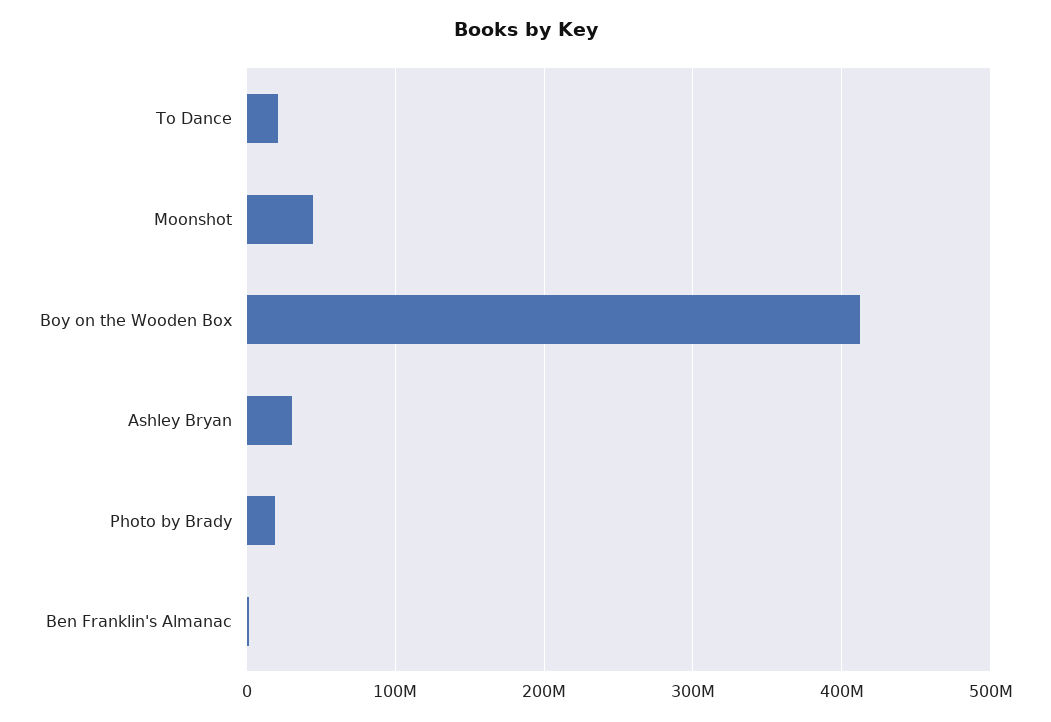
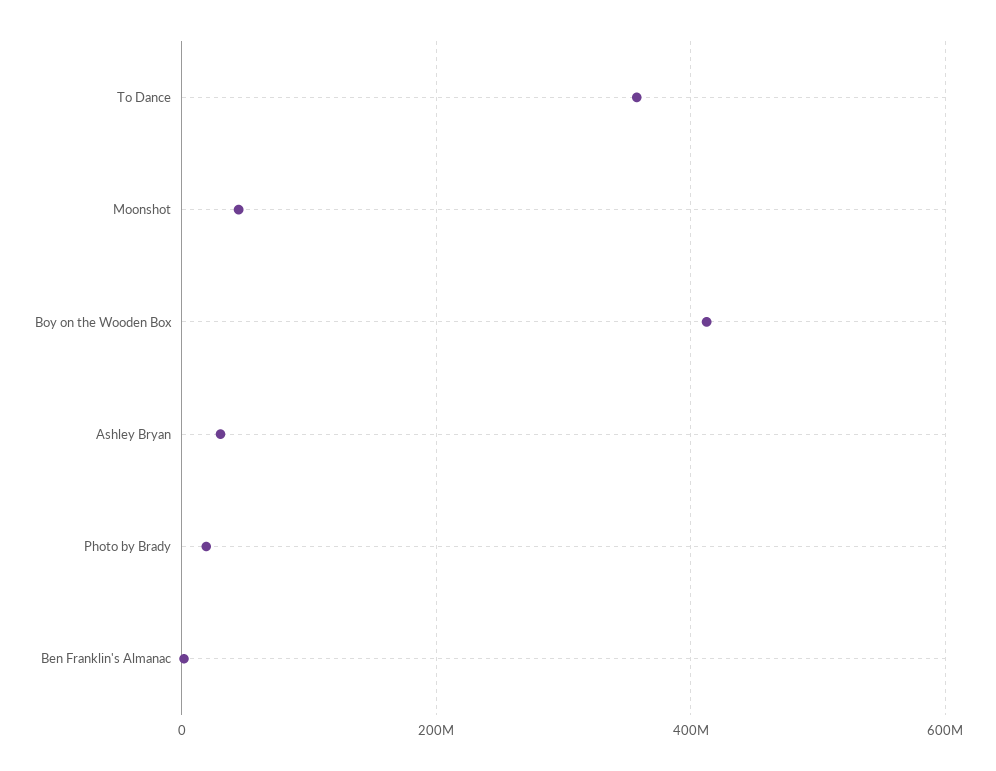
  {
-   "To Dance": 20000000,
+   "To Dance": 360000000,
    "Moonshot": 40000000,
    "Boy on the Wooden Box": 410000000,
    "Ashley Bryan": 30000000,
    "Photo by Brady": 20000000,
    "Ben Franklin's Almanac": 0
  }

